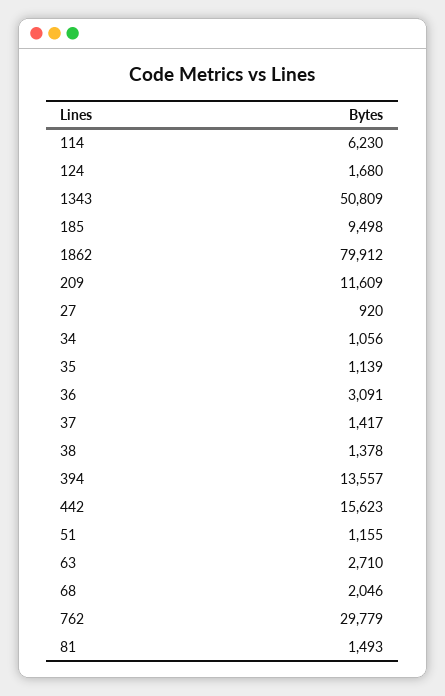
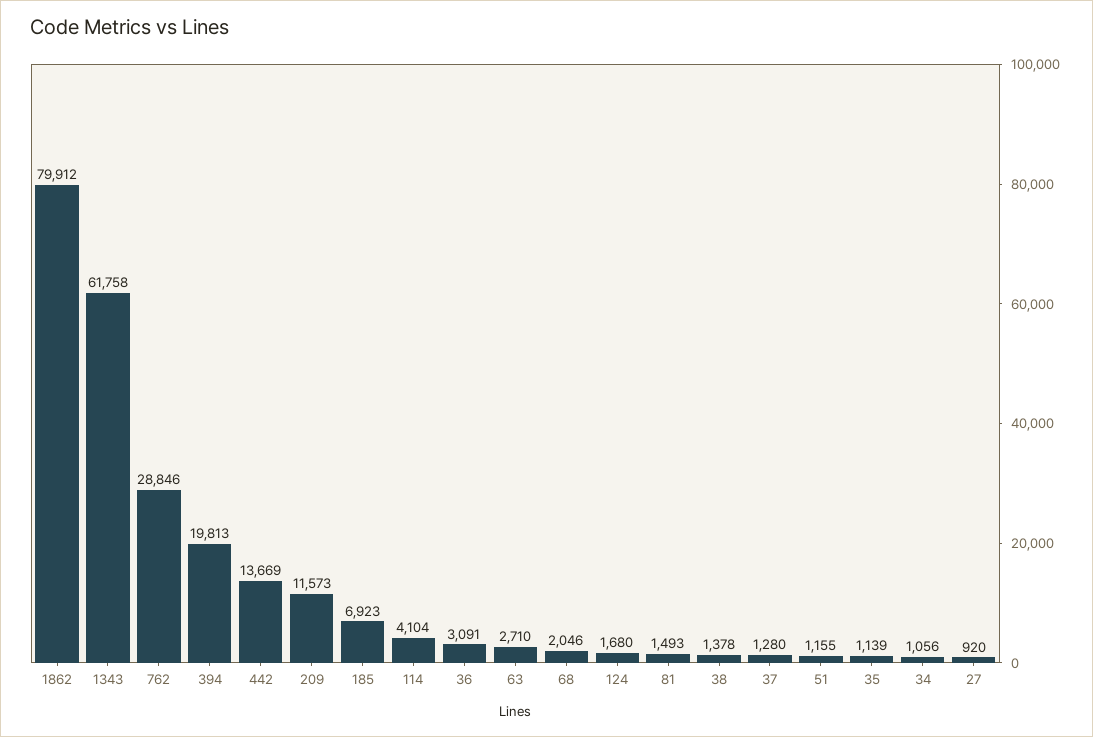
  {
-   "114": 6230,
+   "114": 4104,
    "124": 1680,
-   "1343": 50809,
+   "1343": 61758,
-   "185": 9498,
+   "185": 6923,
    "1862": 79912,
-   "209": 11609,
+   "209": 11573,
    "27": 920,
    "34": 1056,
    "35": 1139,
    "36": 3091,
-   "37": 1417,
+   "37": 1280,
    "38": 1378,
-   "394": 13557,
+   "394": 19813,
-   "442": 15623,
+   "442": 13669,
    "51": 1155,
    "63": 2710,
    "68": 2046,
-   "762": 29779,
+   "762": 28846,
    "81": 1493
  }

